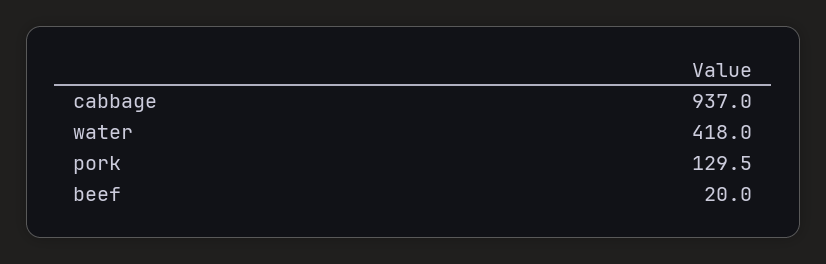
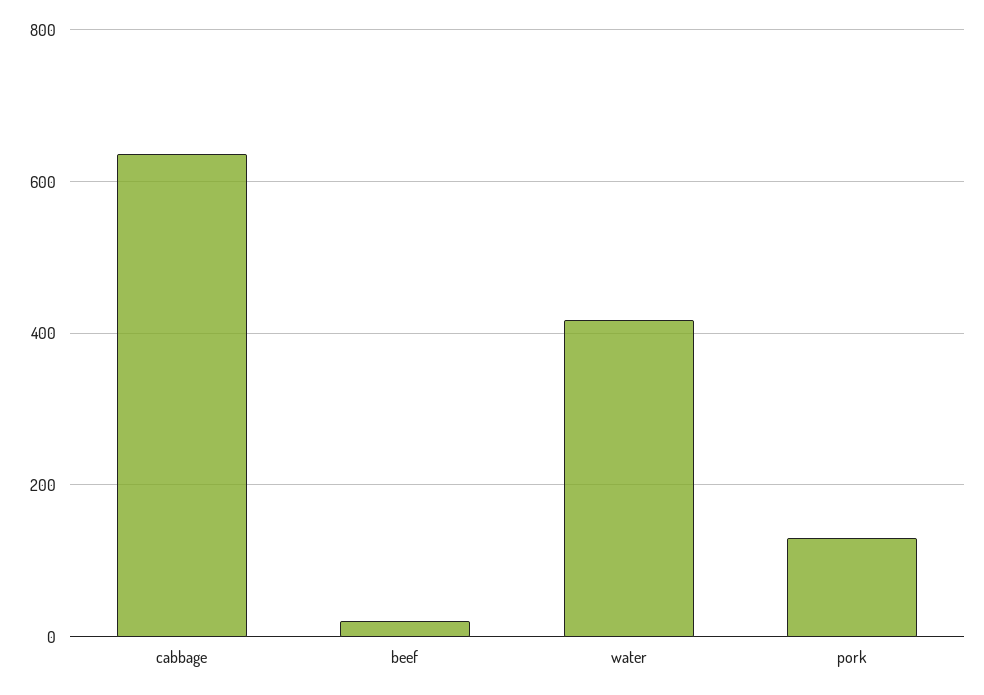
  {
-   "cabbage": 937,
+   "cabbage": 640,
    "water": 418,
    "pork": 129.5,
    "beef": 20
  }

